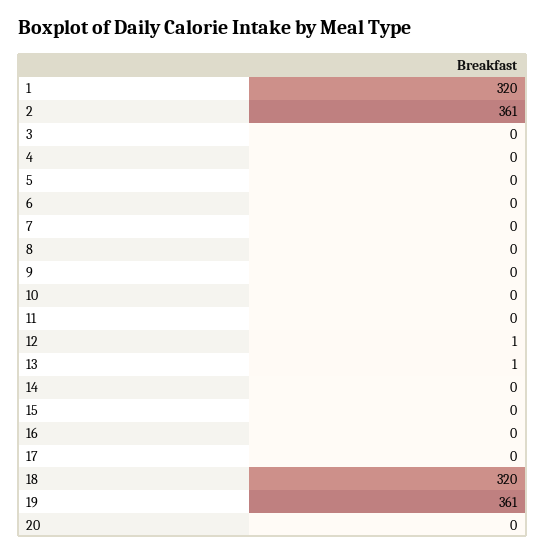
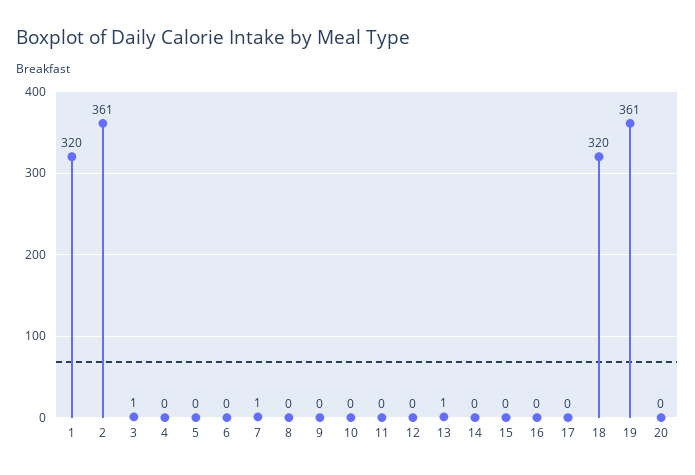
  {
    "1": 320,
    "2": 361,
-   "3": 0,
+   "3": 1,
    "4": 0,
    "5": 0,
    "6": 0,
-   "7": 0,
+   "7": 1,
    "8": 0,
    "9": 0,
    "10": 0,
    "11": 0,
-   "12": 1,
+   "12": 0,
    "13": 1,
    "14": 0,
    "15": 0,
    "16": 0,
    "17": 0,
    "18": 320,
    "19": 361,
    "20": 0
  }

